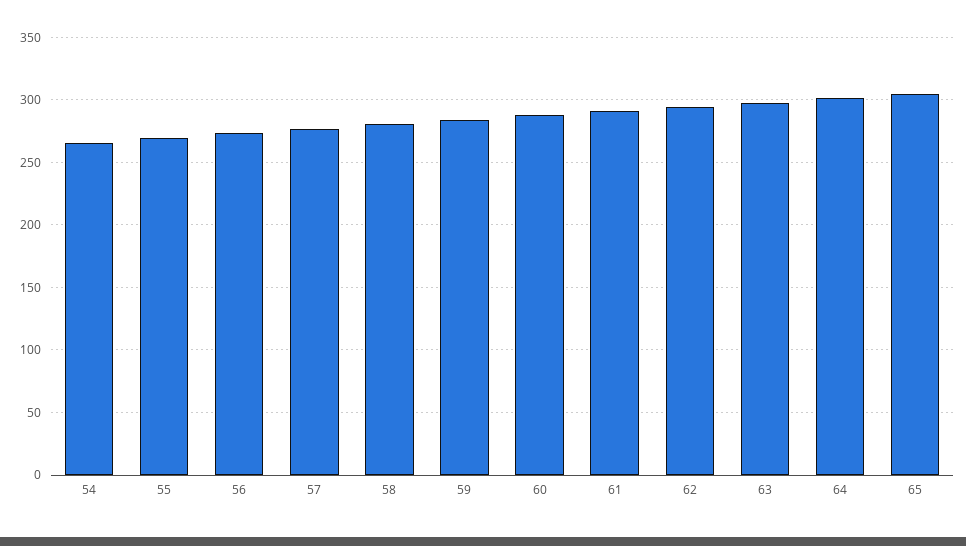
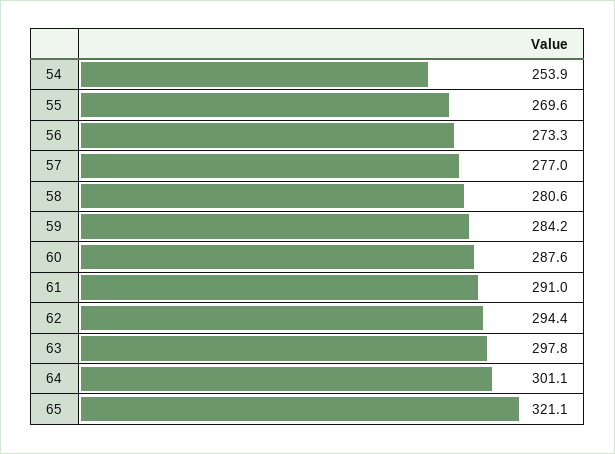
  {
-   "54": 265,
+   "54": 253.9,
    "55": 269.6,
    "56": 273.3,
    "57": 277,
    "58": 280.6,
    "59": 284.2,
    "60": 287.6,
    "61": 291,
    "62": 294.4,
    "63": 297.8,
    "64": 301.1,
-   "65": 305
+   "65": 321.1
  }

